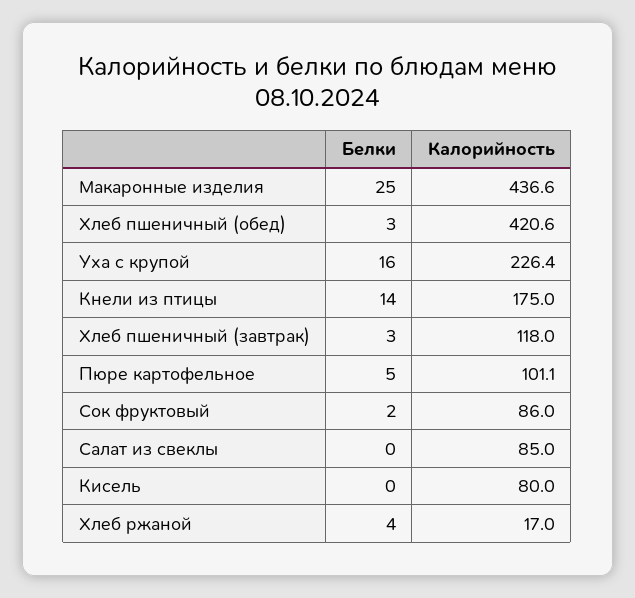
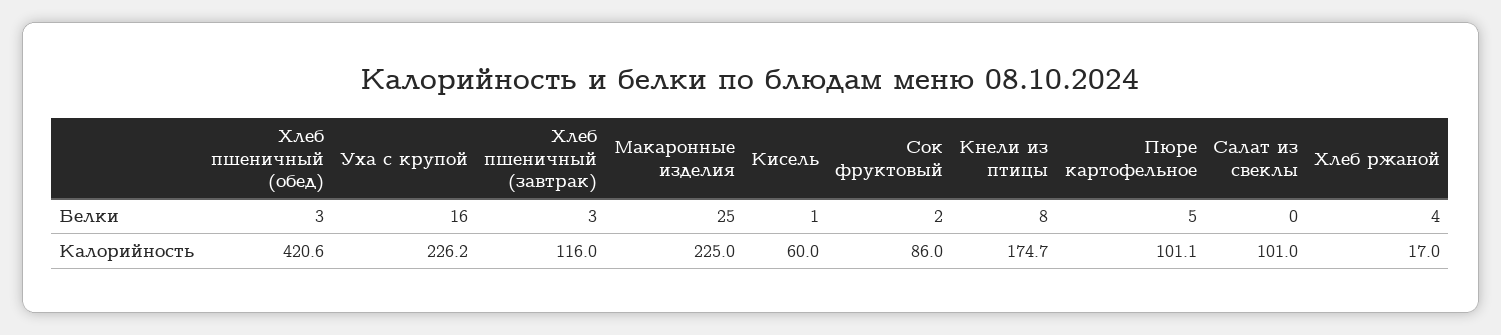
  {
    "Белки": {
      "Макаронные изделия": 25,
      "Хлеб пшеничный (обед)": 3,
      "Уха с крупой": 16,
-     "Кнели из птицы": 14,
+     "Кнели из птицы": 8,
      "Хлеб пшеничный (завтрак)": 3,
      "Пюре картофельное": 5,
      "Сок фруктовый": 2,
      "Салат из свеклы": 0,
-     "Кисель": 0,
+     "Кисель": 1,
      "Хлеб ржаной": 4
    },
    "Калорийность": {
-     "Макаронные изделия": 436.6,
+     "Макаронные изделия": 225,
      "Хлеб пшеничный (обед)": 420.6,
-     "Уха с крупой": 226.4,
+     "Уха с крупой": 226.2,
-     "Кнели из птицы": 175,
+     "Кнели из птицы": 174.7,
-     "Хлеб пшеничный (завтрак)": 118,
+     "Хлеб пшеничный (завтрак)": 116,
      "Пюре картофельное": 101.1,
      "Сок фруктовый": 86,
-     "Салат из свеклы": 85,
+     "Салат из свеклы": 101,
-     "Кисель": 80,
+     "Кисель": 60,
      "Хлеб ржаной": 17
    }
  }

